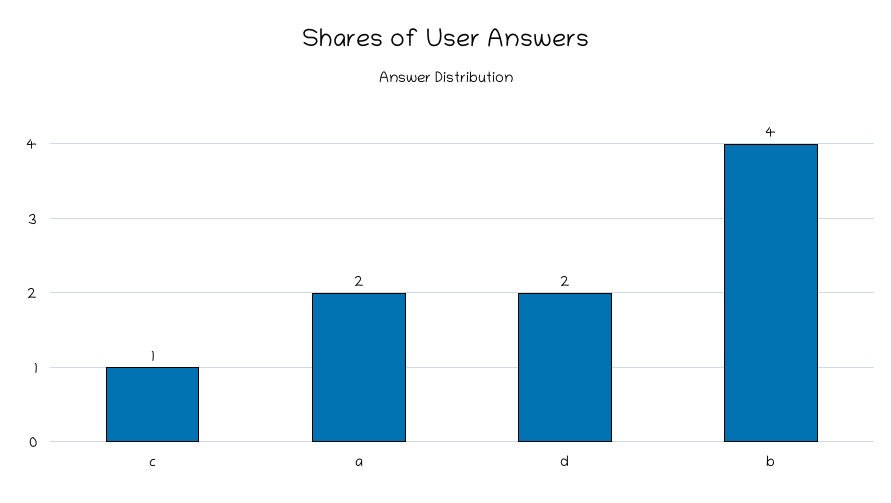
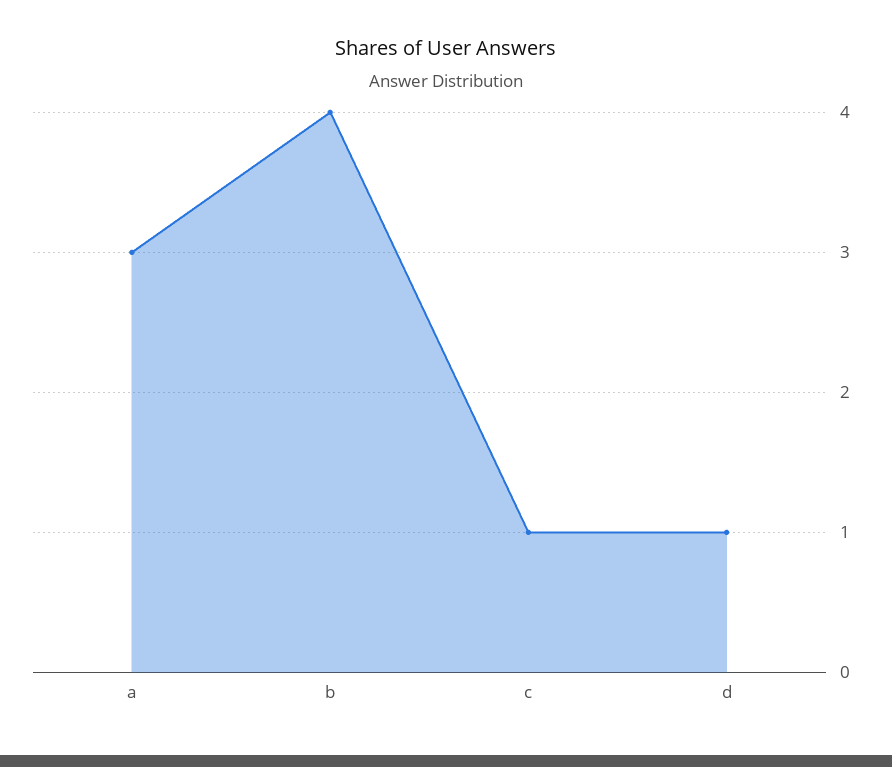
  {
    "c": 1,
-   "a": 2,
+   "a": 3,
-   "d": 2,
+   "d": 1,
    "b": 4
  }

